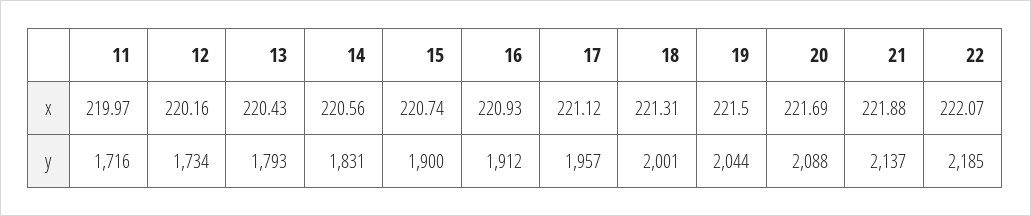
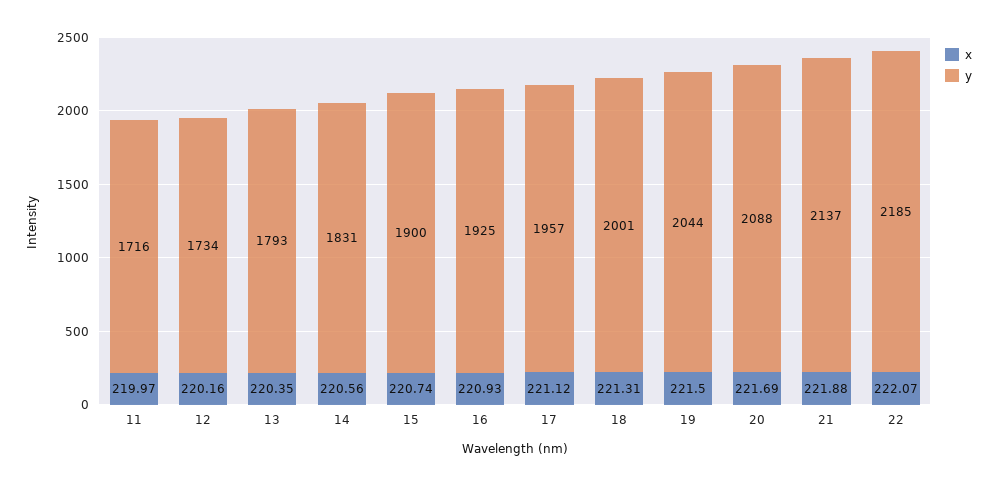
  {
    "x": {
      "11": 219.97,
      "12": 220.16,
-     "13": 220.43,
+     "13": 220.35,
      "14": 220.56,
      "15": 220.74,
      "16": 220.93,
      "17": 221.12,
      "18": 221.31,
      "19": 221.5,
      "20": 221.69,
      "21": 221.88,
      "22": 222.07
    },
    "y": {
      "11": 1716,
      "12": 1734,
      "13": 1793,
      "14": 1831,
      "15": 1900,
-     "16": 1912,
+     "16": 1925,
      "17": 1957,
      "18": 2001,
      "19": 2044,
      "20": 2088,
      "21": 2137,
      "22": 2185
    }
  }

